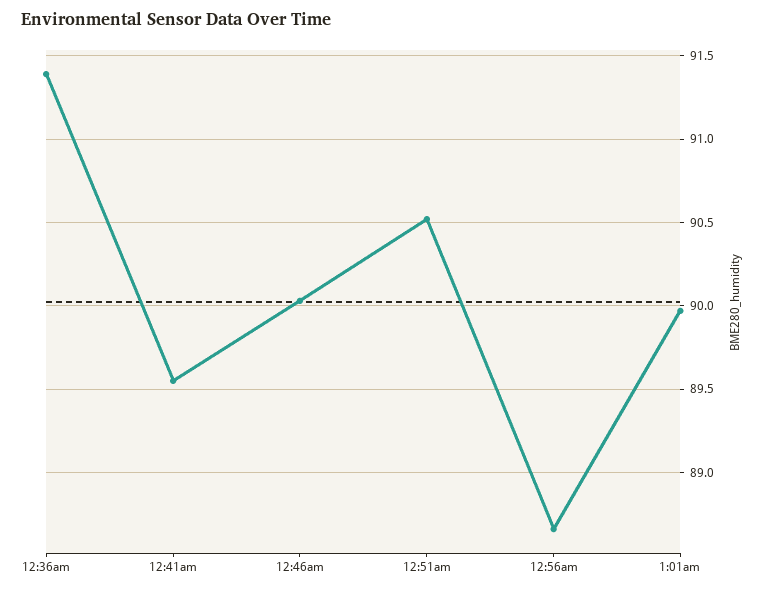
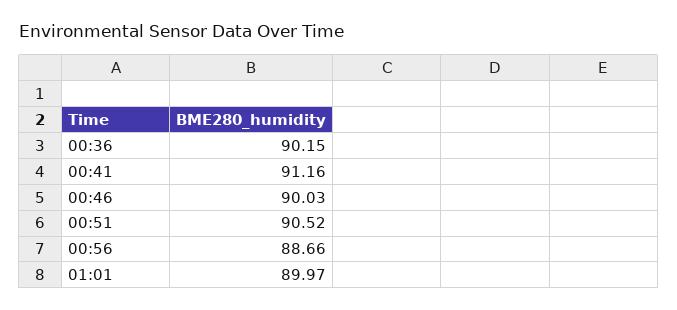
  {
-   "12:36am": 91.4,
+   "12:36am": 90.15,
-   "12:41am": 89.55,
+   "12:41am": 91.16,
    "12:46am": 90.03,
    "12:51am": 90.52,
    "12:56am": 88.66,
    "1:01am": 89.97
  }

